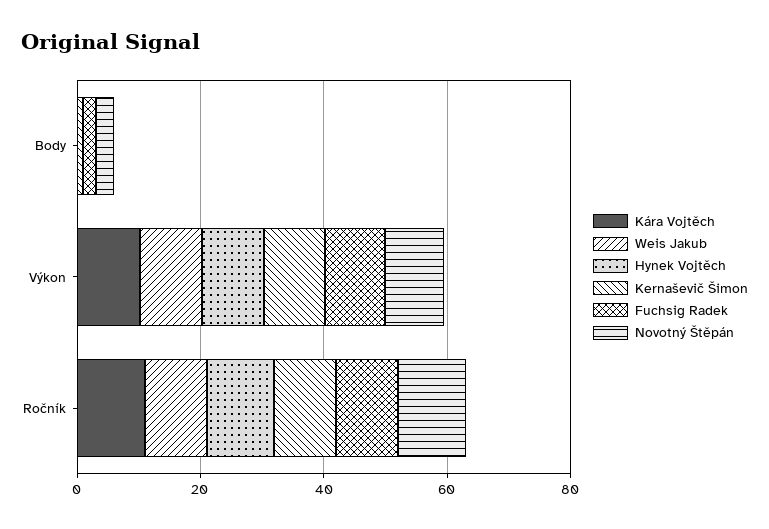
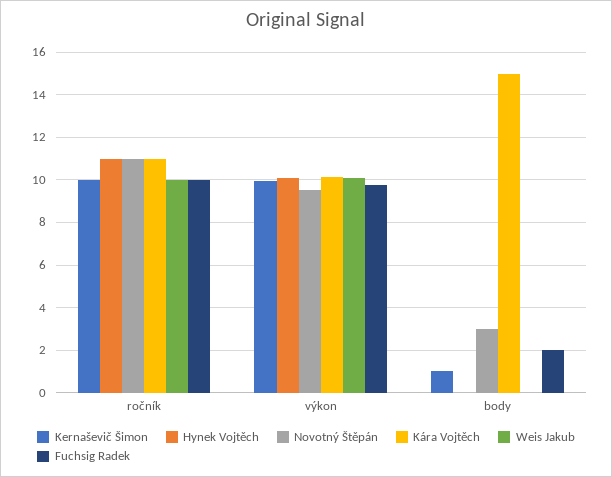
  {
    "Kára Vojtěch": {
-     "Body": 0,
+     "Body": 15,
      "Výkon": 10,
      "Ročník": 11
    },
    "Weis Jakub": {
      "Body": 0,
      "Výkon": 10,
      "Ročník": 10
    },
    "Hynek Vojtěch": {
      "Body": 0,
      "Výkon": 10,
      "Ročník": 11
    },
    "Kernaševič Šimon": {
      "Body": 1,
      "Výkon": 10,
      "Ročník": 10
    },
    "Fuchsig Radek": {
      "Body": 2,
      "Výkon": 10,
      "Ročník": 10
    },
    "Novotný Štěpán": {
      "Body": 3,
      "Výkon": 9.5,
      "Ročník": 11
    }
  }

